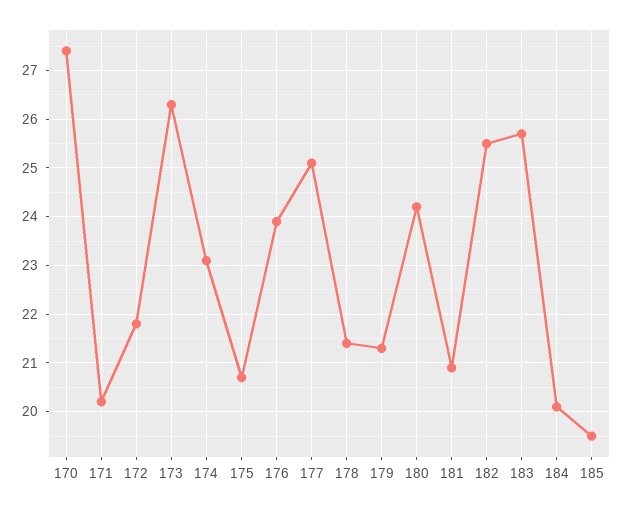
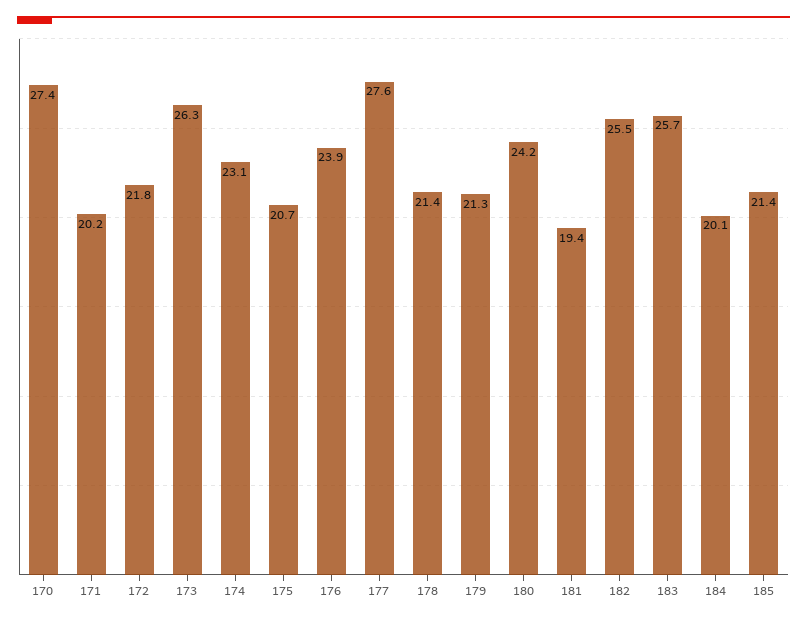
  {
    "170": 27.4,
    "171": 20.2,
    "172": 21.8,
    "173": 26.3,
    "174": 23.1,
    "175": 20.7,
    "176": 23.9,
-   "177": 25,
+   "177": 27.6,
    "178": 21.4,
    "179": 21.3,
    "180": 24.2,
-   "181": 21,
+   "181": 19.4,
    "182": 25.5,
    "183": 25.7,
    "184": 20.1,
-   "185": 19.5
+   "185": 21.4
  }

